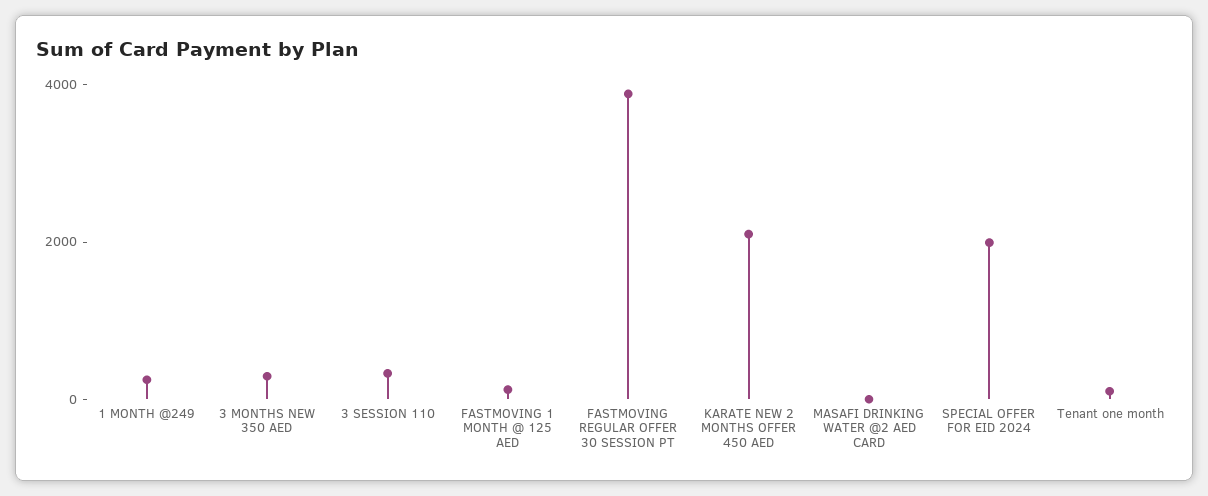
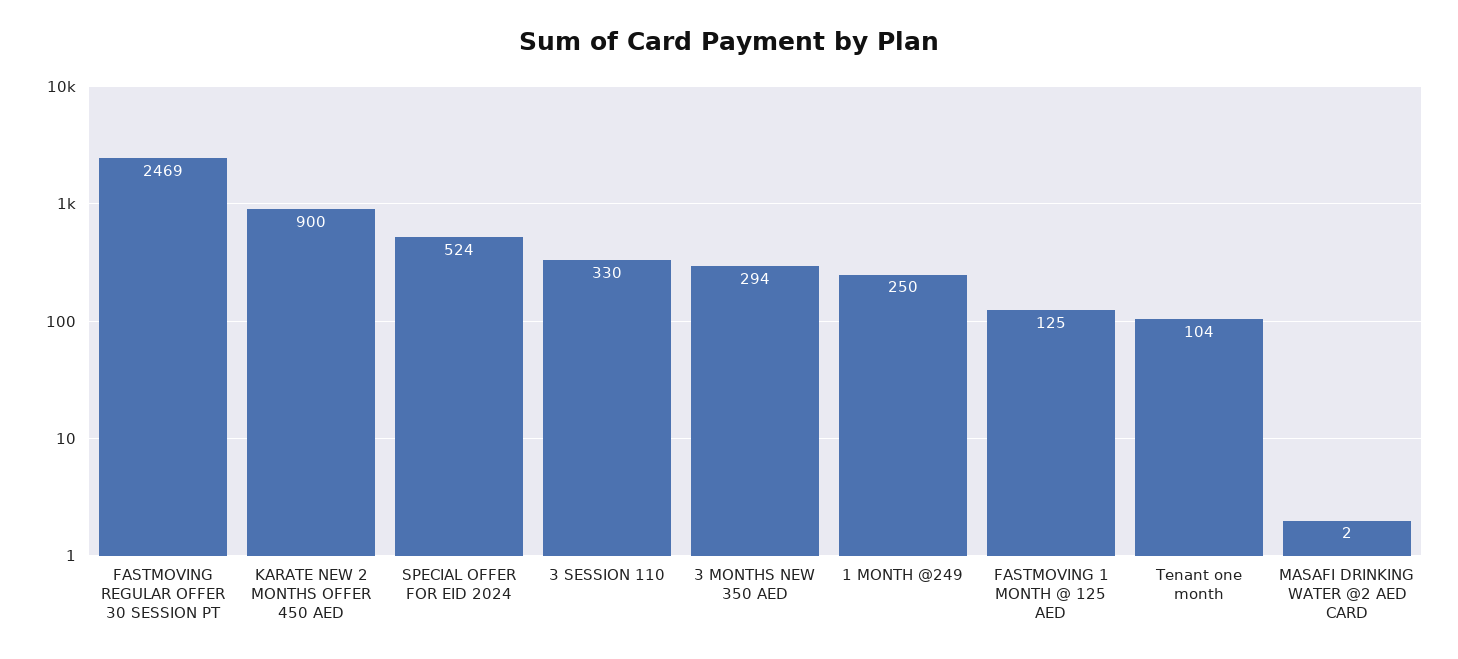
  {
    "1 MONTH @249": 250,
    "3 MONTHS NEW 350 AED": 294,
    "3 SESSION 110": 330,
    "FASTMOVING 1 MONTH @ 125 AED": 125,
-   "FASTMOVING REGULAR OFFER 30 SESSION PT": 4000,
+   "FASTMOVING REGULAR OFFER 30 SESSION PT": 2469,
-   "KARATE NEW 2 MONTHS OFFER 450 AED": 2000,
+   "KARATE NEW 2 MONTHS OFFER 450 AED": 900,
    "MASAFI DRINKING WATER @2 AED CARD": 2,
-   "SPECIAL OFFER FOR EID 2024": 2000,
+   "SPECIAL OFFER FOR EID 2024": 524,
    "Tenant one month": 104
  }

